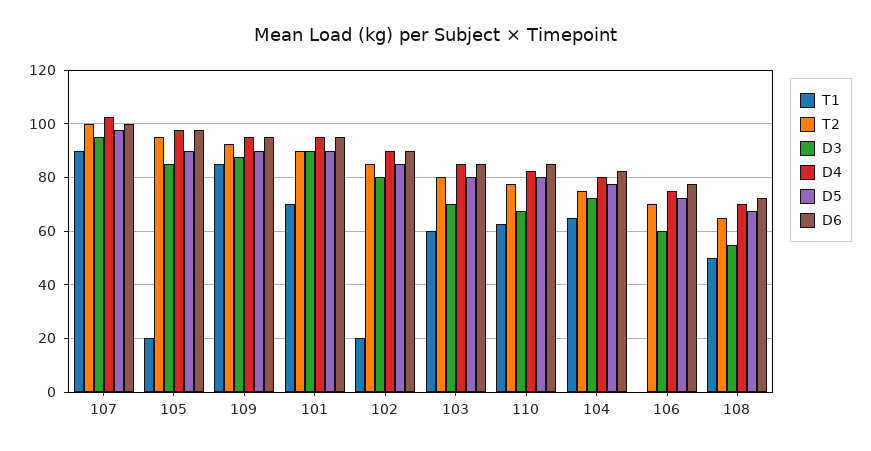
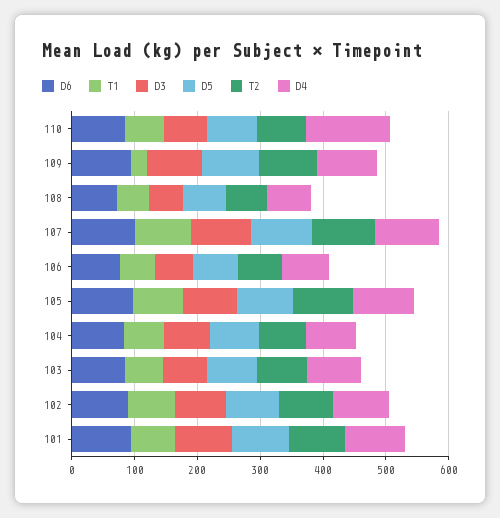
  {
    "T1": {
      "107": 90,
-     "105": 20,
+     "105": 80,
-     "109": 85,
+     "109": 20,
      "101": 70,
-     "102": 20,
+     "102": 80,
      "103": 60,
      "110": 62.5,
      "104": 65,
-     "106": 0,
+     "106": 60,
      "108": 50
    },
    "T2": {
      "107": 100,
      "105": 95,
      "109": 92.5,
      "101": 90,
      "102": 85,
      "103": 80,
      "110": 77.5,
      "104": 75,
      "106": 70,
      "108": 65
    },
    "D3": {
      "107": 95,
      "105": 85,
      "109": 87.5,
      "101": 90,
      "102": 80,
      "103": 70,
      "110": 67.5,
      "104": 72.5,
      "106": 60,
      "108": 55
    },
    "D4": {
      "107": 102.5,
      "105": 97.5,
      "109": 95,
      "101": 95,
      "102": 90,
      "103": 85,
-     "110": 82.5,
+     "110": 140,
      "104": 80,
      "106": 75,
      "108": 70
    },
    "D5": {
      "107": 97.5,
      "105": 90,
      "109": 90,
      "101": 90,
      "102": 85,
      "103": 80,
      "110": 80,
      "104": 77.5,
      "106": 72.5,
      "108": 67.5
    },
    "D6": {
      "107": 100,
      "105": 97.5,
      "109": 95,
      "101": 95,
      "102": 90,
      "103": 85,
      "110": 85,
      "104": 82.5,
      "106": 77.5,
      "108": 72.5
    }
  }

